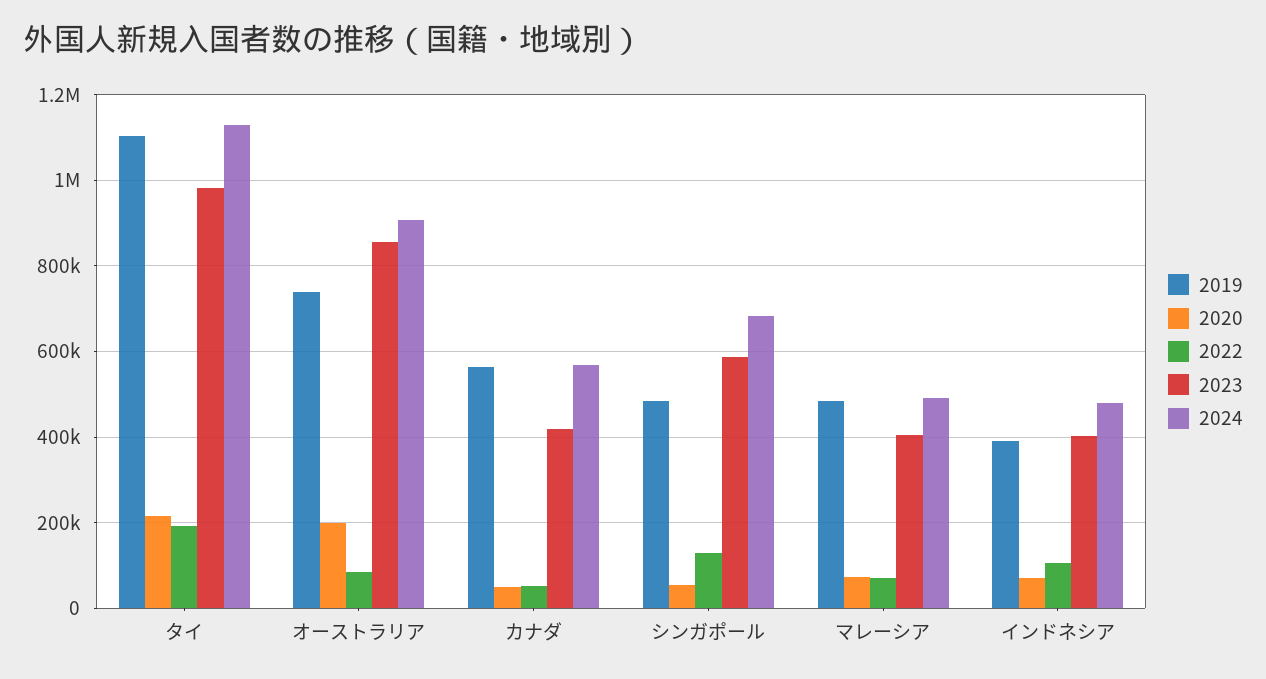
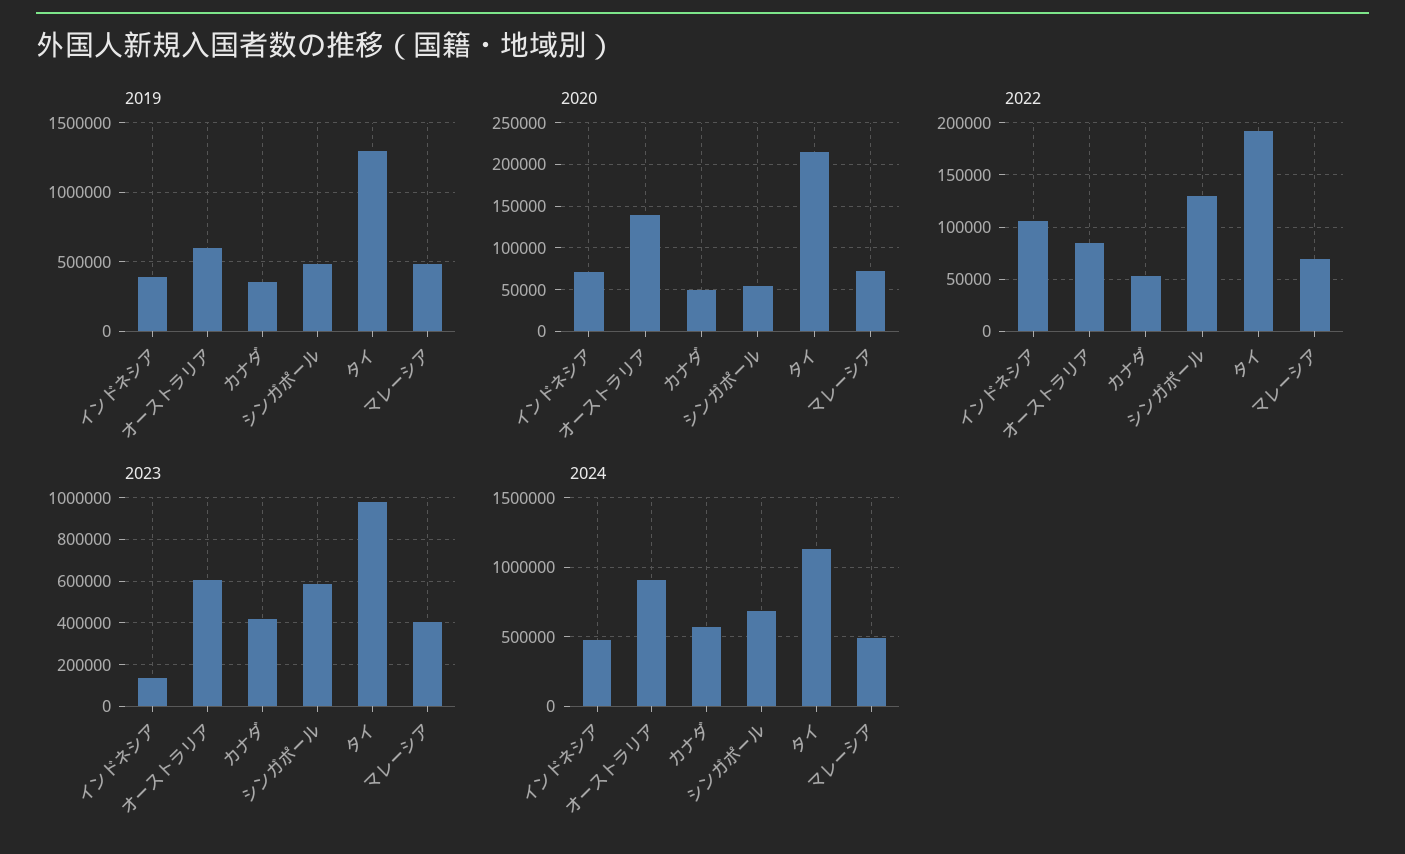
  {
    "2019": {
-     "タイ": 1100000,
+     "タイ": 1300000,
-     "オーストラリア": 740000,
+     "オーストラリア": 600000,
-     "カナダ": 560000,
+     "カナダ": 350000,
      "シンガポール": 480000,
      "マレーシア": 480000,
      "インドネシア": 400000
    },
    "2020": {
      "タイ": 210000,
-     "オーストラリア": 200000,
+     "オーストラリア": 140000,
      "カナダ": 50000,
      "シンガポール": 50000,
      "マレーシア": 70000,
      "インドネシア": 70000
    },
    "2022": {
      "タイ": 190000,
      "オーストラリア": 80000,
      "カナダ": 50000,
      "シンガポール": 130000,
      "マレーシア": 70000,
      "インドネシア": 110000
    },
    "2023": {
      "タイ": 980000,
-     "オーストラリア": 860000,
+     "オーストラリア": 600000,
      "カナダ": 420000,
      "シンガポール": 580000,
      "マレーシア": 400000,
-     "インドネシア": 400000
+     "インドネシア": 150000
    },
    "2024": {
      "タイ": 1120000,
      "オーストラリア": 900000,
      "カナダ": 560000,
      "シンガポール": 680000,
      "マレーシア": 500000,
      "インドネシア": 480000
    }
  }

